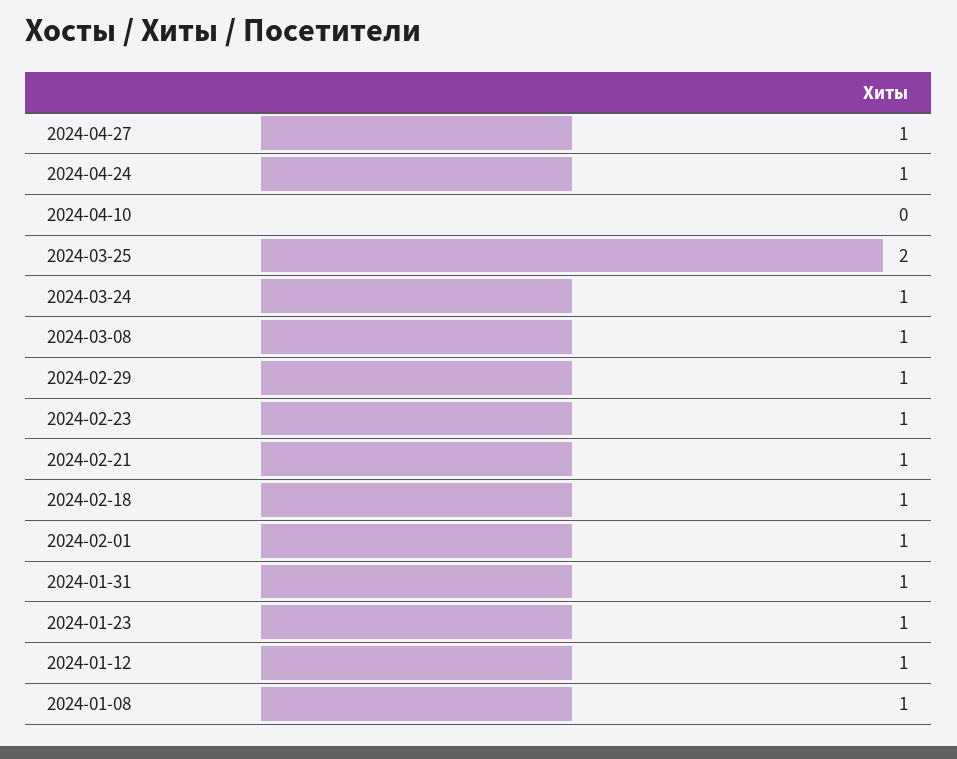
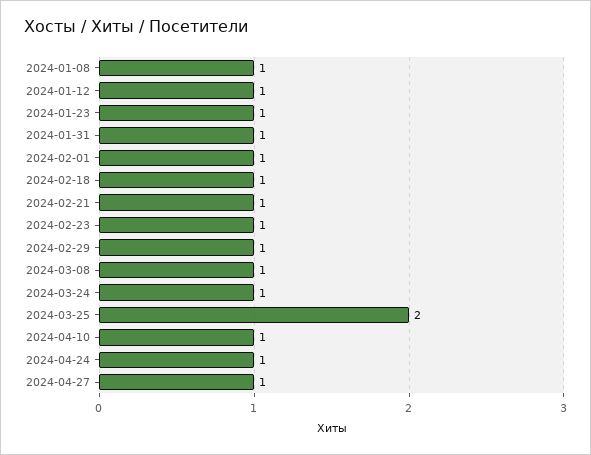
  {
    "2024-04-27": 1,
    "2024-04-24": 1,
-   "2024-04-10": 0,
+   "2024-04-10": 1,
    "2024-03-25": 2,
    "2024-03-24": 1,
    "2024-03-08": 1,
    "2024-02-29": 1,
    "2024-02-23": 1,
    "2024-02-21": 1,
    "2024-02-18": 1,
    "2024-02-01": 1,
    "2024-01-31": 1,
    "2024-01-23": 1,
    "2024-01-12": 1,
    "2024-01-08": 1
  }

